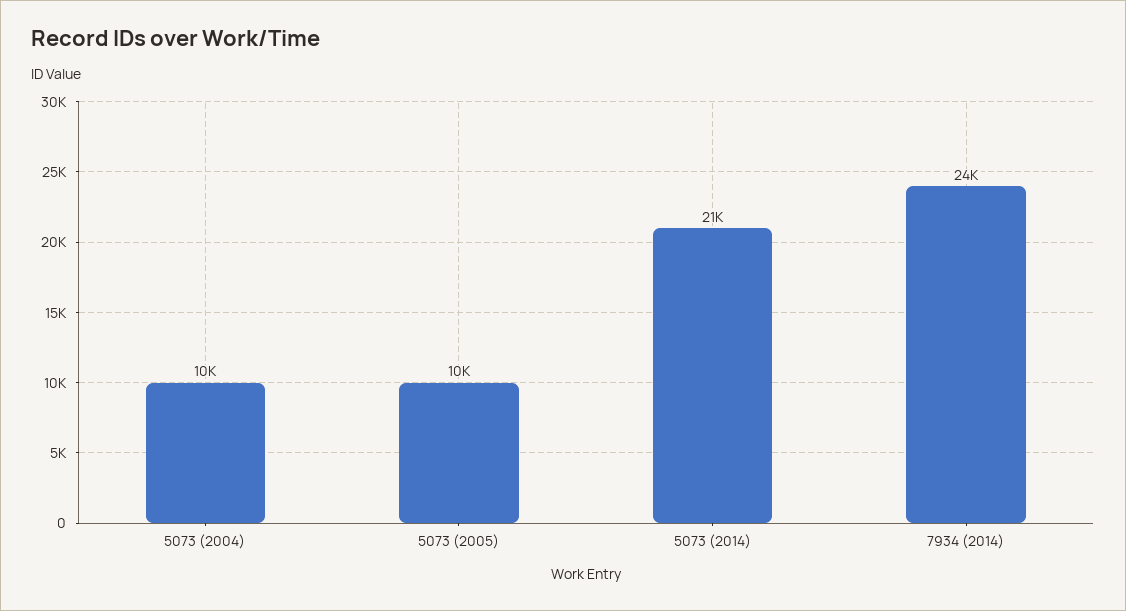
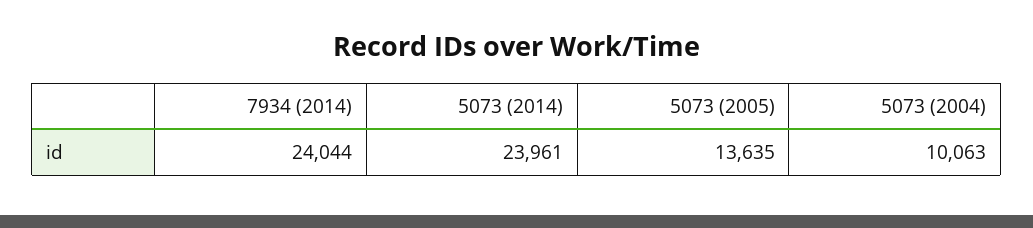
  {
    "5073 (2004)": 10063,
-   "5073 (2005)": 10000,
+   "5073 (2005)": 13635,
-   "5073 (2014)": 21000,
+   "5073 (2014)": 23961,
    "7934 (2014)": 24044
  }

